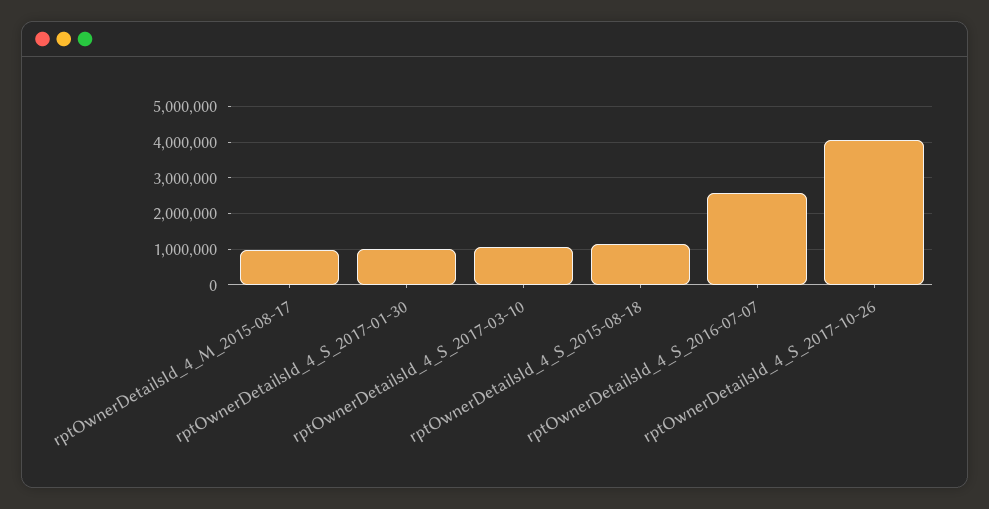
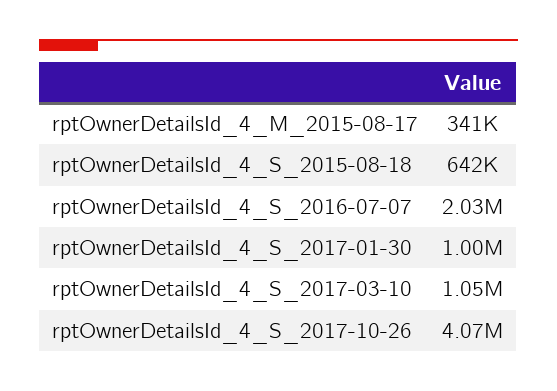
  {
-   "rptOwnerDetailsId_4_M_2015-08-17": 1000000,
+   "rptOwnerDetailsId_4_M_2015-08-17": 341000,
    "rptOwnerDetailsId_4_S_2017-01-30": 1000000,
    "rptOwnerDetailsId_4_S_2017-03-10": 1050000,
-   "rptOwnerDetailsId_4_S_2015-08-18": 1200000,
+   "rptOwnerDetailsId_4_S_2015-08-18": 642000,
-   "rptOwnerDetailsId_4_S_2016-07-07": 2600000,
+   "rptOwnerDetailsId_4_S_2016-07-07": 2030000,
    "rptOwnerDetailsId_4_S_2017-10-26": 4070000
  }

